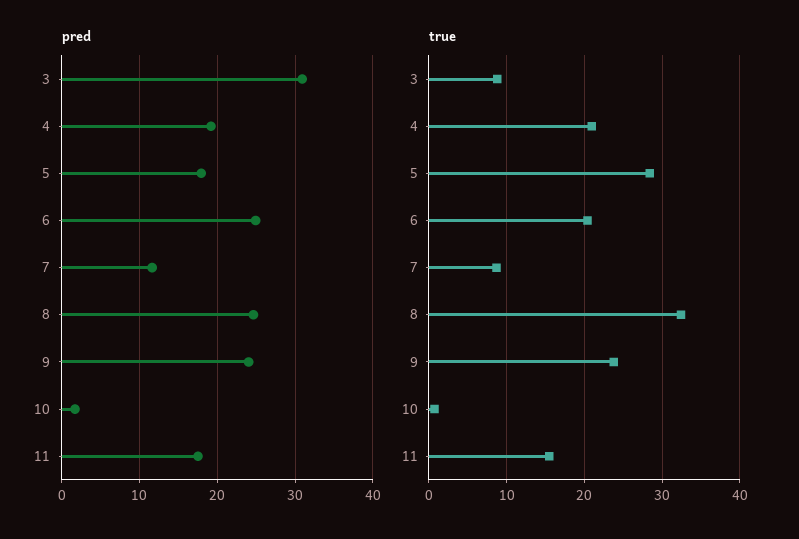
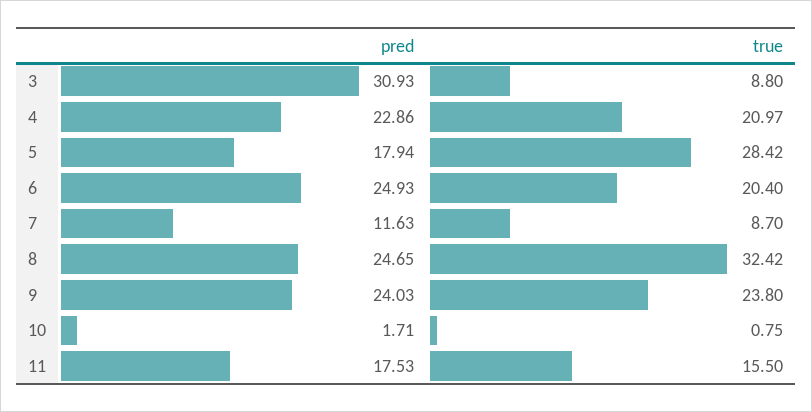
  {
    "pred": {
      "3": 30.93,
-     "4": 19,
+     "4": 22.86,
      "5": 17.94,
      "6": 24.93,
      "7": 11.63,
      "8": 24.65,
      "9": 24.03,
      "10": 1.71,
      "11": 17.53
    },
    "true": {
      "3": 8.8,
      "4": 20.97,
      "5": 28.42,
      "6": 20.4,
      "7": 8.7,
      "8": 32.42,
      "9": 23.8,
      "10": 0.75,
      "11": 15.5
    }
  }

